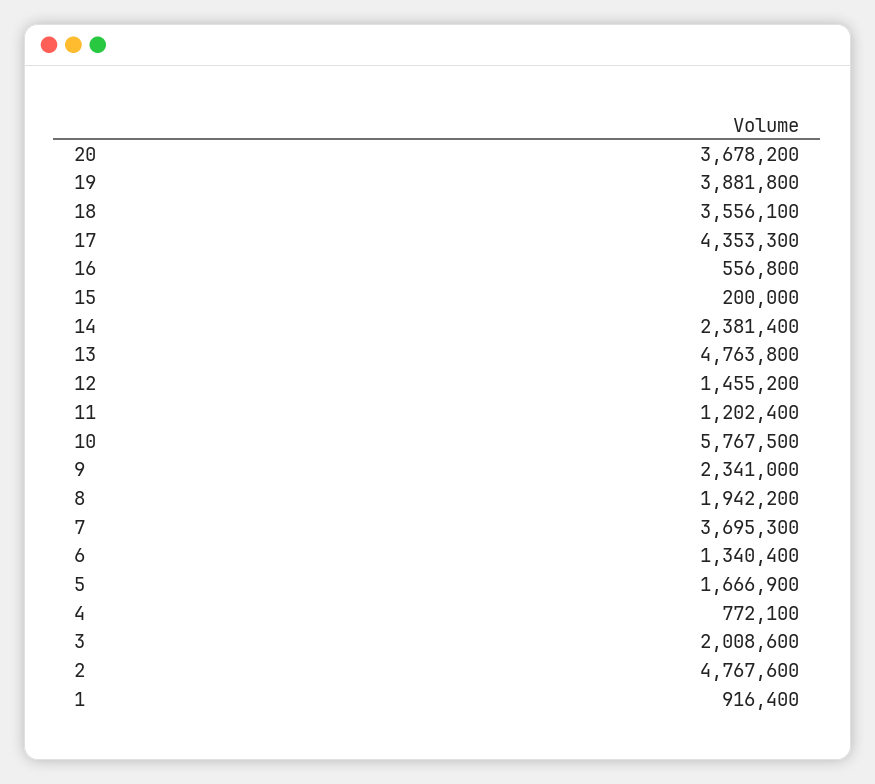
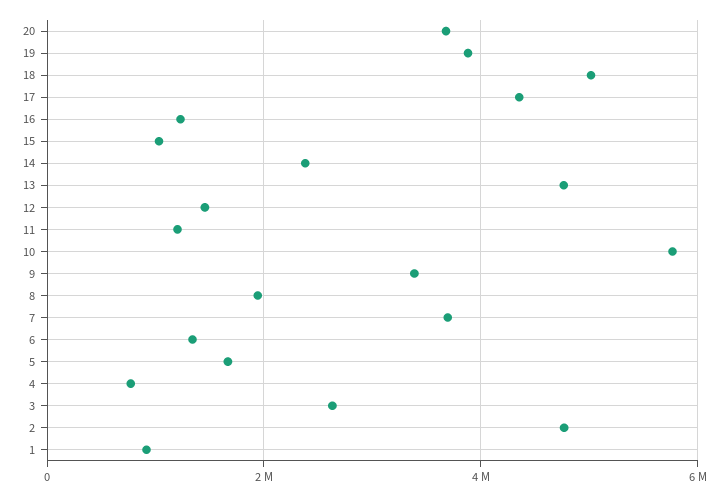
  {
    "20": 3678200,
    "19": 3881800,
-   "18": 3556100,
+   "18": 5000000,
    "17": 4353300,
-   "16": 556800,
+   "16": 1200000,
-   "15": 200000,
+   "15": 1000000,
    "14": 2381400,
    "13": 4763800,
    "12": 1455200,
    "11": 1202400,
    "10": 5767500,
-   "9": 2341000,
+   "9": 3400000,
    "8": 1942200,
    "7": 3695300,
    "6": 1340400,
    "5": 1666900,
    "4": 772100,
-   "3": 2008600,
+   "3": 2600000,
    "2": 4767600,
    "1": 916400
  }

